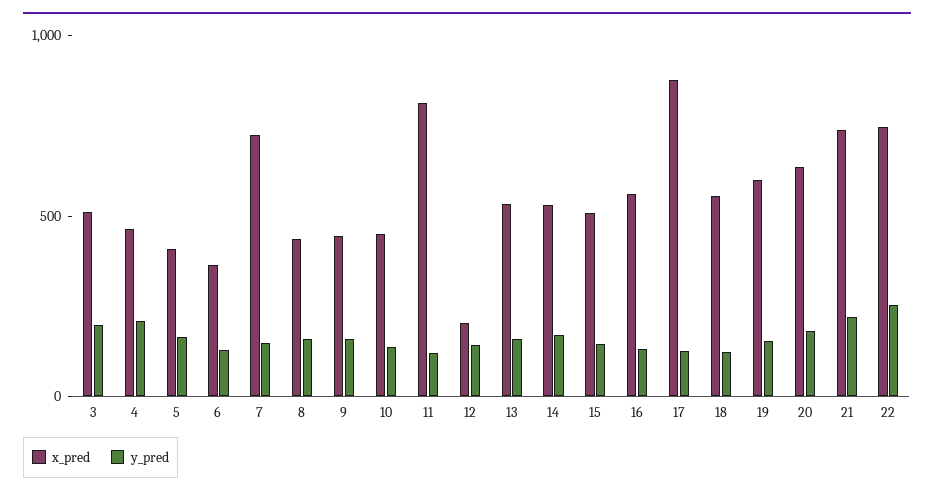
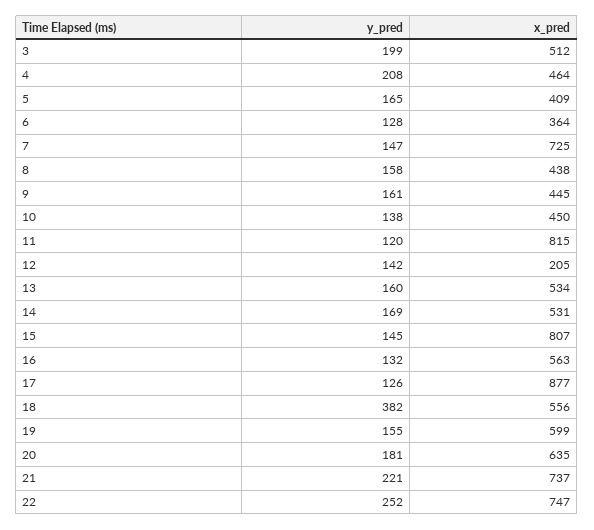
  {
    "x_pred": {
      "3": 512,
      "4": 464,
      "5": 409,
      "6": 364,
      "7": 725,
      "8": 438,
      "9": 445,
      "10": 450,
      "11": 815,
      "12": 205,
      "13": 534,
      "14": 531,
-     "15": 500,
+     "15": 807,
      "16": 563,
      "17": 877,
      "18": 556,
      "19": 599,
      "20": 635,
      "21": 737,
      "22": 747
    },
    "y_pred": {
      "3": 199,
      "4": 208,
      "5": 165,
      "6": 128,
      "7": 147,
      "8": 158,
      "9": 161,
      "10": 138,
      "11": 120,
      "12": 142,
      "13": 160,
      "14": 169,
      "15": 145,
      "16": 132,
      "17": 126,
-     "18": 100,
+     "18": 382,
      "19": 155,
      "20": 181,
      "21": 221,
      "22": 252
    }
  }

